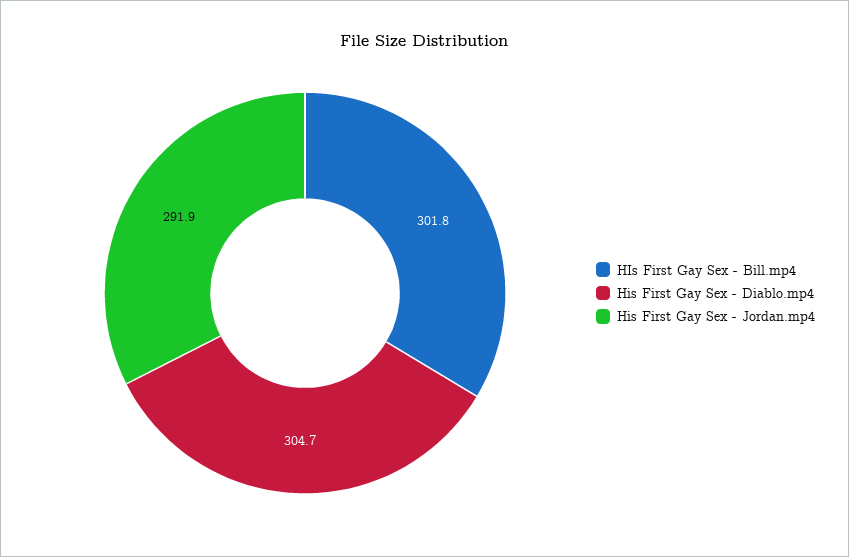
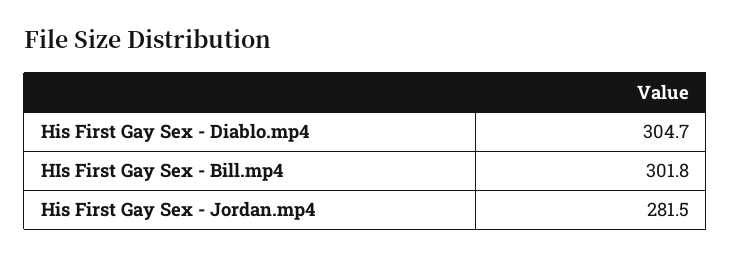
  {
    "HIs First Gay Sex - Bill.mp4": 301.8,
    "His First Gay Sex - Diablo.mp4": 304.7,
-   "His First Gay Sex - Jordan.mp4": 291.9
+   "His First Gay Sex - Jordan.mp4": 281.5
  }

